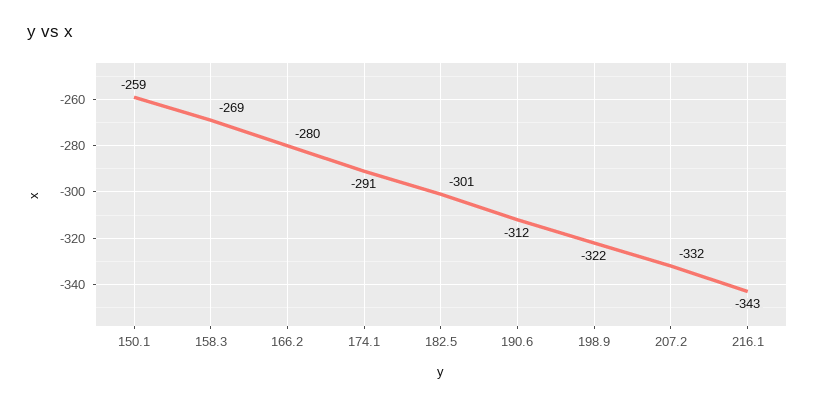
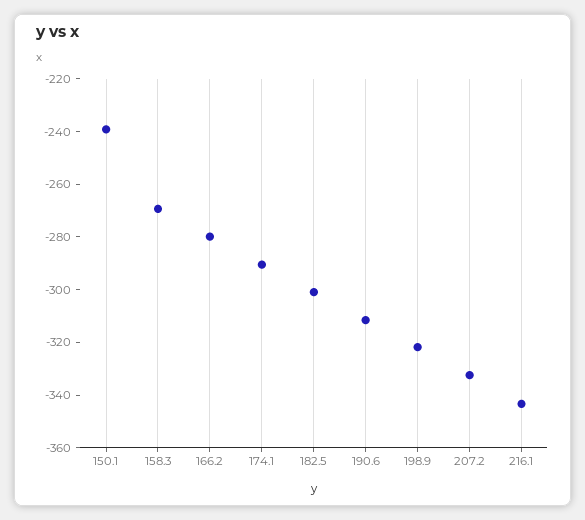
  {
-   "150.1": -259,
+   "150.1": -240,
    "158.3": -269,
    "166.2": -280,
    "174.1": -291,
    "182.5": -301,
    "190.6": -312,
    "198.9": -322,
    "207.2": -332,
    "216.1": -343
  }

